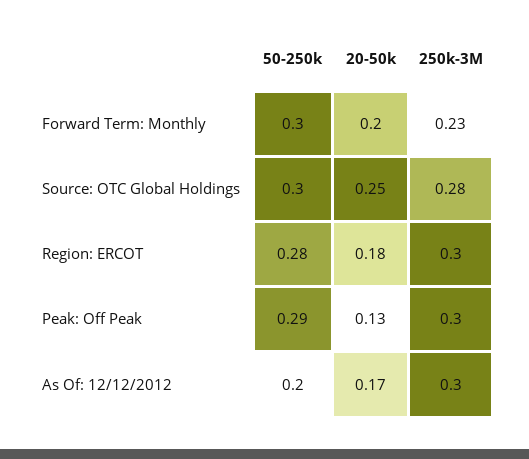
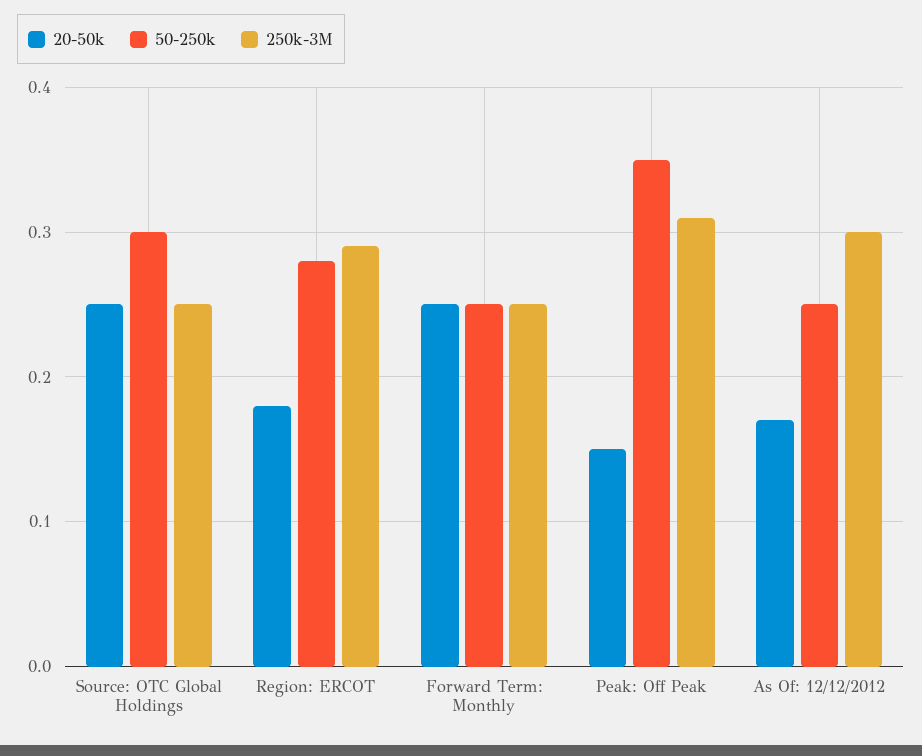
  {
    "50-250k": {
-     "Forward Term: Monthly": 0.3,
+     "Forward Term: Monthly": 0.25,
      "Source: OTC Global Holdings": 0.3,
      "Region: ERCOT": 0.28,
-     "Peak: Off Peak": 0.29,
+     "Peak: Off Peak": 0.35,
-     "As Of: 12/12/2012": 0.2
+     "As Of: 12/12/2012": 0.25
    },
    "20-50k": {
-     "Forward Term: Monthly": 0.2,
+     "Forward Term: Monthly": 0.25,
      "Source: OTC Global Holdings": 0.25,
      "Region: ERCOT": 0.18,
-     "Peak: Off Peak": 0.13,
+     "Peak: Off Peak": 0.15,
      "As Of: 12/12/2012": 0.17
    },
    "250k-3M": {
-     "Forward Term: Monthly": 0.23,
+     "Forward Term: Monthly": 0.25,
-     "Source: OTC Global Holdings": 0.28,
+     "Source: OTC Global Holdings": 0.25,
-     "Region: ERCOT": 0.3,
+     "Region: ERCOT": 0.29,
-     "Peak: Off Peak": 0.3,
+     "Peak: Off Peak": 0.31,
      "As Of: 12/12/2012": 0.3
    }
  }

